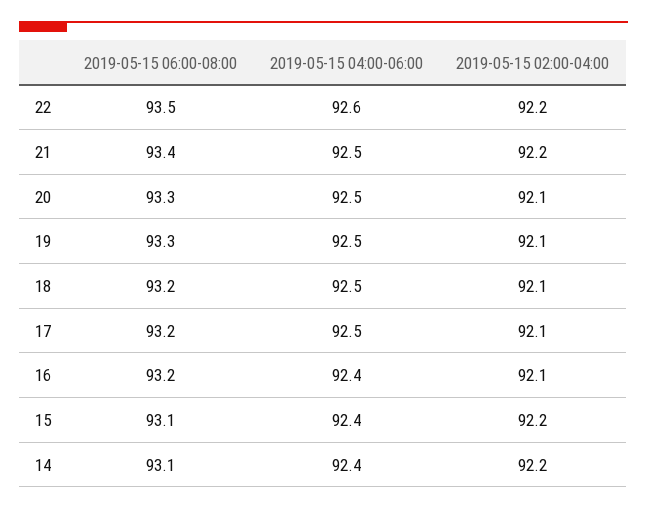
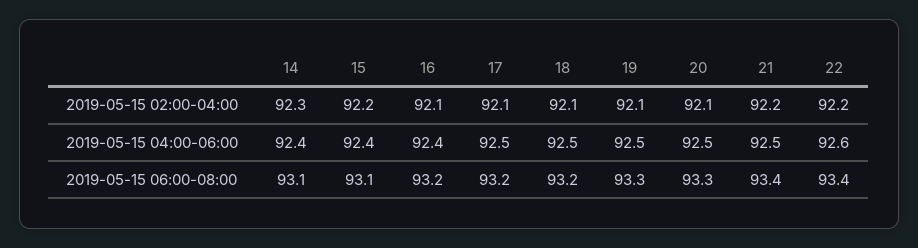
  {
    "2019-05-15 06:00-08:00": {
-     "22": 93.5,
+     "22": 93.4,
      "21": 93.4,
      "20": 93.3,
      "19": 93.3,
      "18": 93.2,
      "17": 93.2,
      "16": 93.2,
      "15": 93.1,
      "14": 93.1
    },
    "2019-05-15 04:00-06:00": {
      "22": 92.6,
      "21": 92.5,
      "20": 92.5,
      "19": 92.5,
      "18": 92.5,
      "17": 92.5,
      "16": 92.4,
      "15": 92.4,
      "14": 92.4
    },
    "2019-05-15 02:00-04:00": {
      "22": 92.2,
      "21": 92.2,
      "20": 92.1,
      "19": 92.1,
      "18": 92.1,
      "17": 92.1,
      "16": 92.1,
      "15": 92.2,
-     "14": 92.2
+     "14": 92.3
    }
  }

